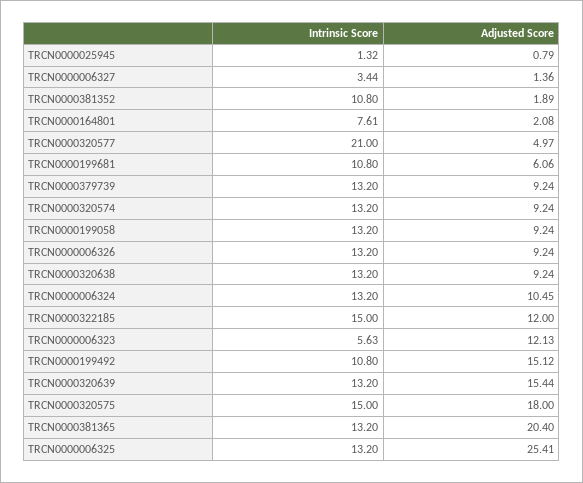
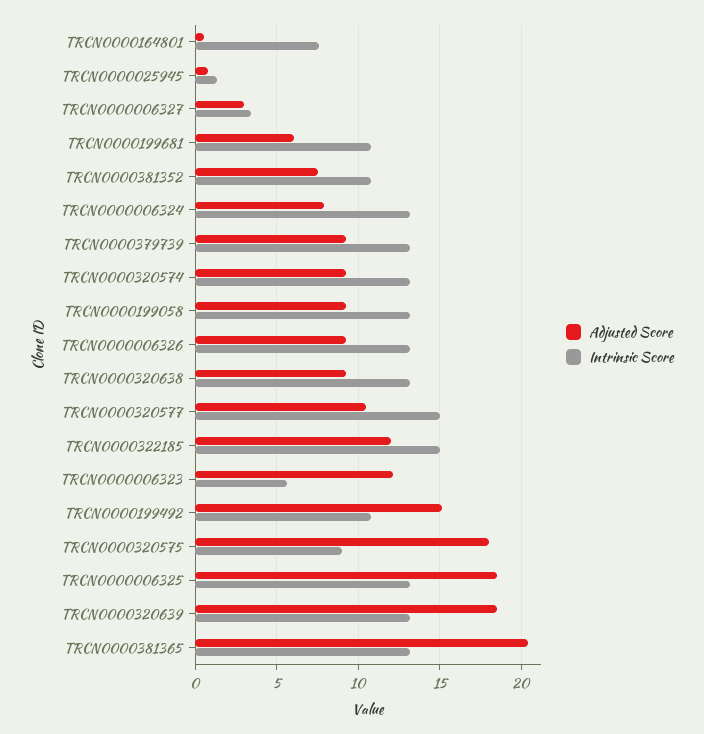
  {
    "Intrinsic Score": {
      "TRCN0000025945": 1.32,
      "TRCN0000006327": 3.44,
      "TRCN0000381352": 10.8,
      "TRCN0000164801": 7.61,
-     "TRCN0000320577": 21,
+     "TRCN0000320577": 15,
      "TRCN0000199681": 10.8,
      "TRCN0000379739": 13.2,
      "TRCN0000320574": 13.2,
      "TRCN0000199058": 13.2,
      "TRCN0000006326": 13.2,
      "TRCN0000320638": 13.2,
      "TRCN0000006324": 13.2,
      "TRCN0000322185": 15,
      "TRCN0000006323": 5.63,
      "TRCN0000199492": 10.8,
      "TRCN0000320639": 13.2,
-     "TRCN0000320575": 15,
+     "TRCN0000320575": 9,
      "TRCN0000381365": 13.2,
      "TRCN0000006325": 13.2
    },
    "Adjusted Score": {
      "TRCN0000025945": 0.79,
-     "TRCN0000006327": 1.36,
+     "TRCN0000006327": 3,
-     "TRCN0000381352": 1.89,
+     "TRCN0000381352": 7.5,
-     "TRCN0000164801": 2.08,
+     "TRCN0000164801": 0.5,
-     "TRCN0000320577": 4.97,
+     "TRCN0000320577": 10.5,
      "TRCN0000199681": 6.06,
      "TRCN0000379739": 9.24,
      "TRCN0000320574": 9.24,
      "TRCN0000199058": 9.24,
      "TRCN0000006326": 9.24,
      "TRCN0000320638": 9.24,
-     "TRCN0000006324": 10.45,
+     "TRCN0000006324": 8,
      "TRCN0000322185": 12,
      "TRCN0000006323": 12.13,
      "TRCN0000199492": 15.12,
-     "TRCN0000320639": 15.44,
+     "TRCN0000320639": 18.5,
      "TRCN0000320575": 18,
      "TRCN0000381365": 20.4,
-     "TRCN0000006325": 25.41
+     "TRCN0000006325": 18.5
    }
  }

